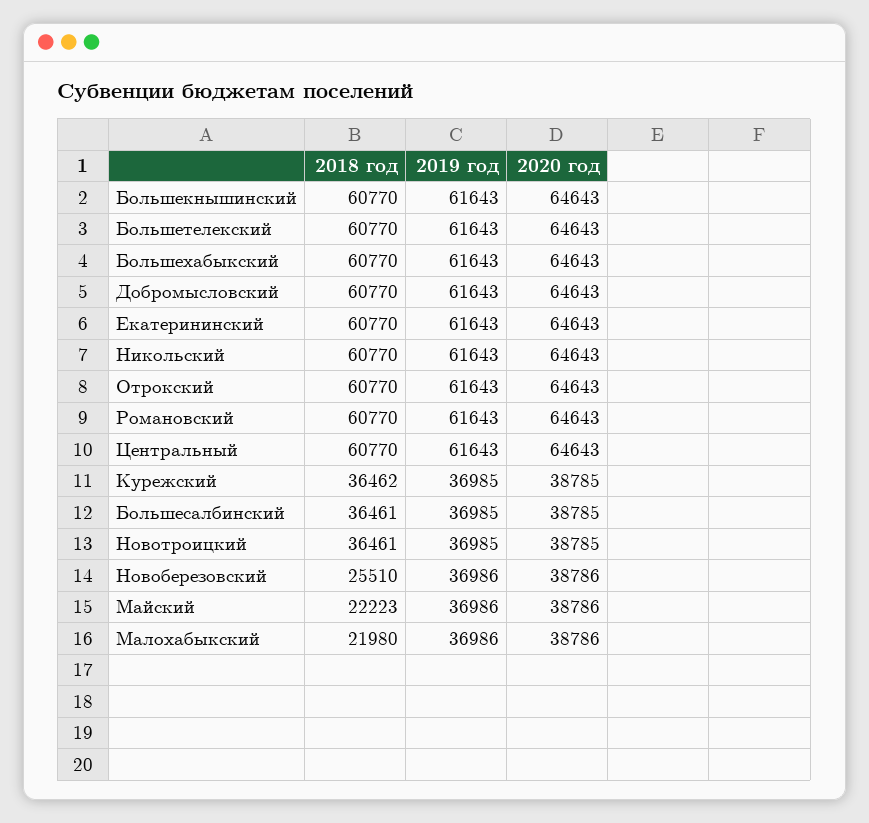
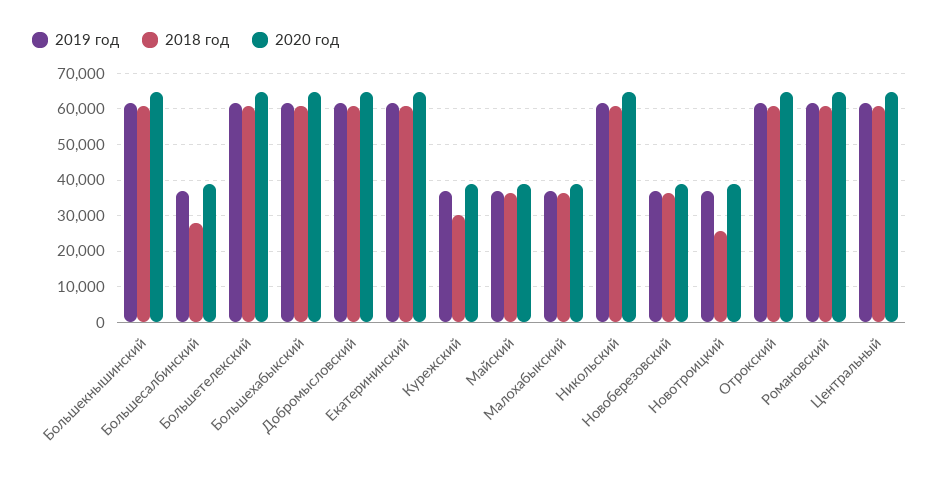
  {
    "2018 год": {
      "Большекнышинский": 60770,
      "Большетелекский": 60770,
      "Большехабыкский": 60770,
      "Добромысловский": 60770,
      "Екатерининский": 60770,
      "Никольский": 60770,
      "Отрокский": 60770,
      "Романовский": 60770,
      "Центральный": 60770,
-     "Курежский": 36462,
+     "Курежский": 30000,
-     "Большесалбинский": 36461,
+     "Большесалбинский": 28000,
-     "Новотроицкий": 36461,
+     "Новотроицкий": 26000,
-     "Новоберезовский": 25510,
+     "Новоберезовский": 36000,
-     "Майский": 22223,
+     "Майский": 36000,
-     "Малохабыкский": 21980
+     "Малохабыкский": 36000
    },
    "2019 год": {
      "Большекнышинский": 61643,
      "Большетелекский": 61643,
      "Большехабыкский": 61643,
      "Добромысловский": 61643,
      "Екатерининский": 61643,
      "Никольский": 61643,
      "Отрокский": 61643,
      "Романовский": 61643,
      "Центральный": 61643,
      "Курежский": 36985,
      "Большесалбинский": 36985,
      "Новотроицкий": 36985,
      "Новоберезовский": 36986,
      "Майский": 36986,
      "Малохабыкский": 36986
    },
    "2020 год": {
      "Большекнышинский": 64643,
      "Большетелекский": 64643,
      "Большехабыкский": 64643,
      "Добромысловский": 64643,
      "Екатерининский": 64643,
      "Никольский": 64643,
      "Отрокский": 64643,
      "Романовский": 64643,
      "Центральный": 64643,
      "Курежский": 38785,
      "Большесалбинский": 38785,
      "Новотроицкий": 38785,
      "Новоберезовский": 38786,
      "Майский": 38786,
      "Малохабыкский": 38786
    }
  }

